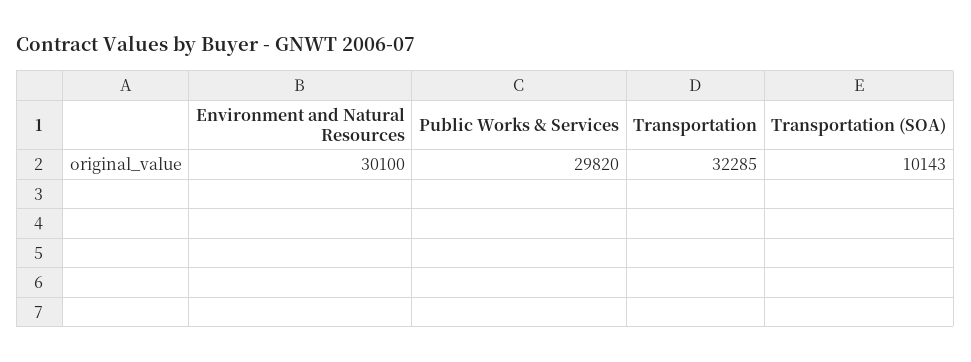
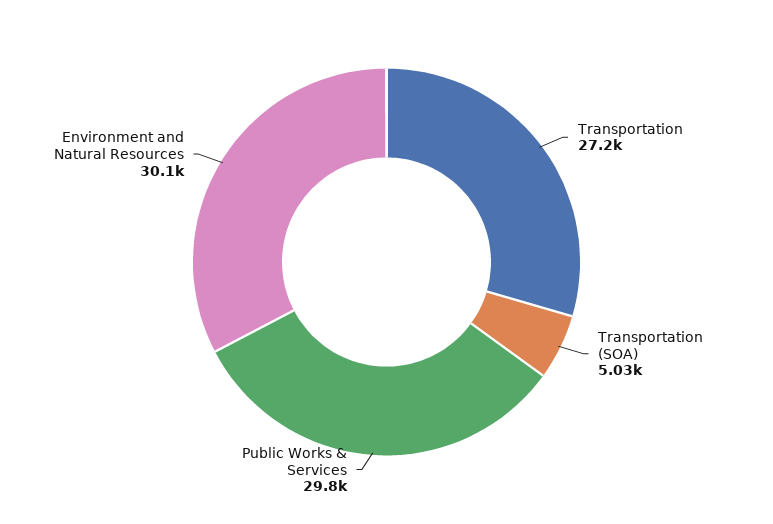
  {
    "Environment and Natural Resources": 30100,
    "Public Works & Services": 29820,
-   "Transportation": 32285,
+   "Transportation": 27200,
-   "Transportation (SOA)": 10143
+   "Transportation (SOA)": 5030
  }

